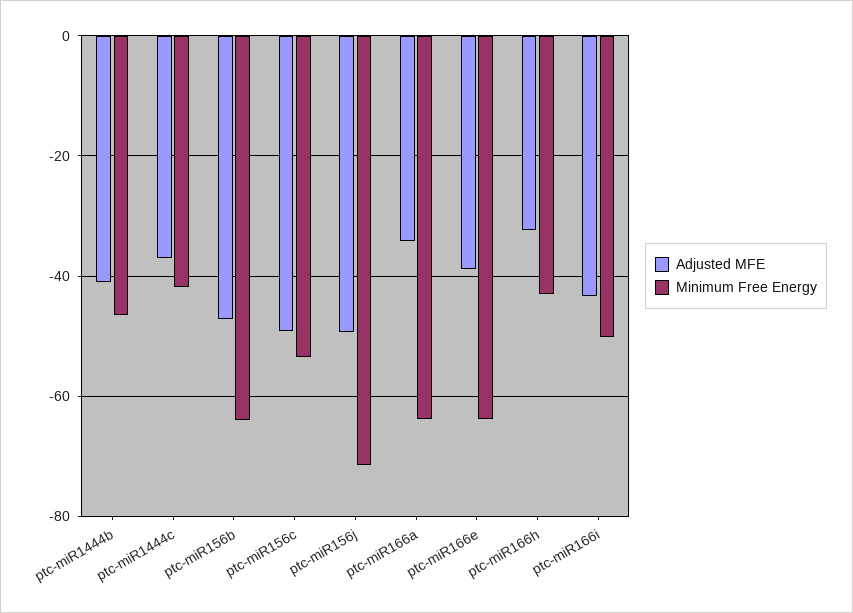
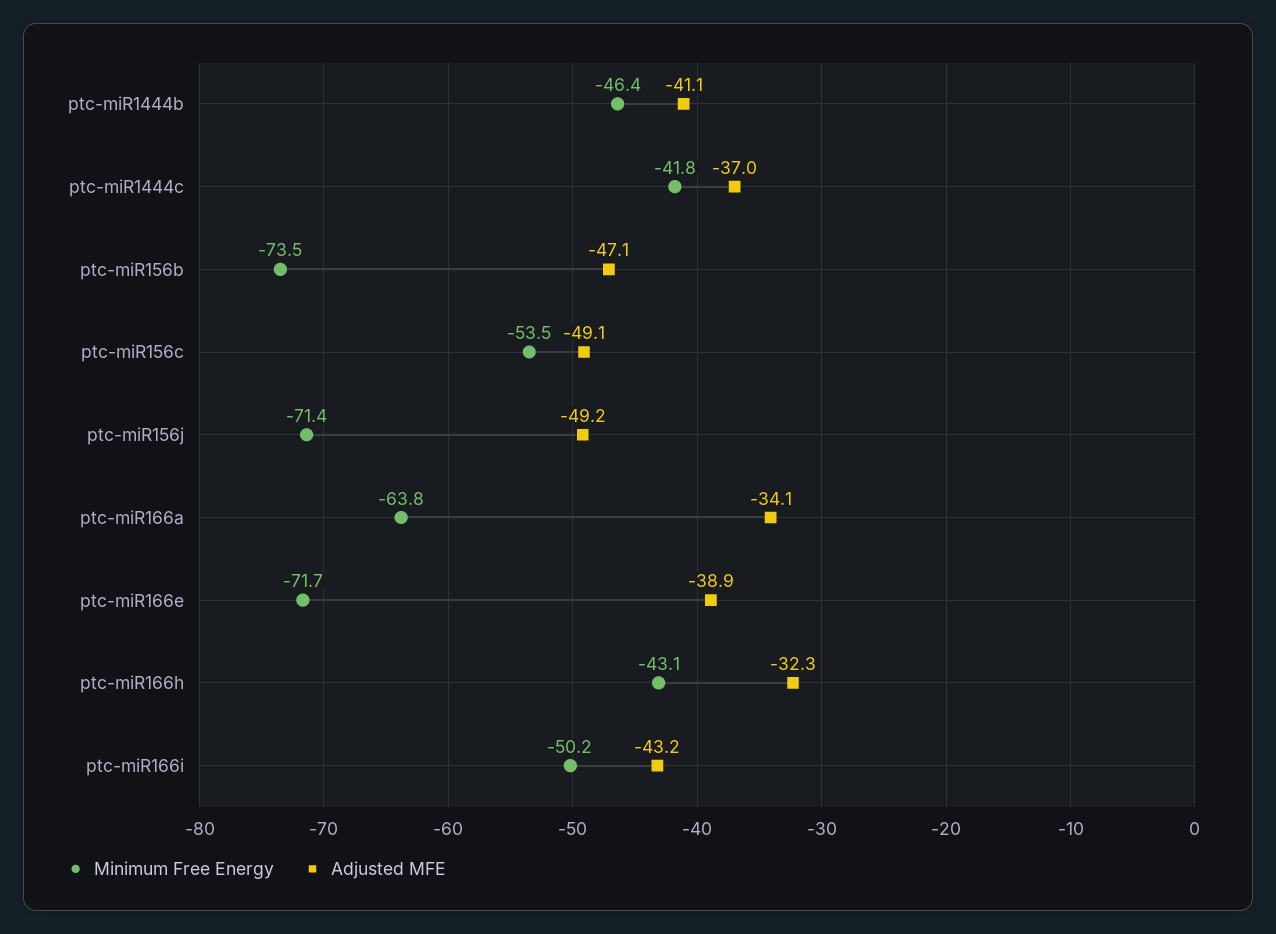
  {
    "Adjusted MFE": {
      "ptc-miR1444b": -41.1,
      "ptc-miR1444c": -37,
      "ptc-miR156b": -47.1,
      "ptc-miR156c": -49.1,
      "ptc-miR156j": -49.2,
      "ptc-miR166a": -34.1,
      "ptc-miR166e": -38.9,
      "ptc-miR166h": -32.3,
      "ptc-miR166i": -43.2
    },
    "Minimum Free Energy": {
      "ptc-miR1444b": -46.4,
      "ptc-miR1444c": -41.8,
-     "ptc-miR156b": -64,
+     "ptc-miR156b": -73.5,
      "ptc-miR156c": -53.5,
      "ptc-miR156j": -71.4,
      "ptc-miR166a": -63.8,
-     "ptc-miR166e": -64,
+     "ptc-miR166e": -71.7,
      "ptc-miR166h": -43.1,
      "ptc-miR166i": -50.2
    }
  }

